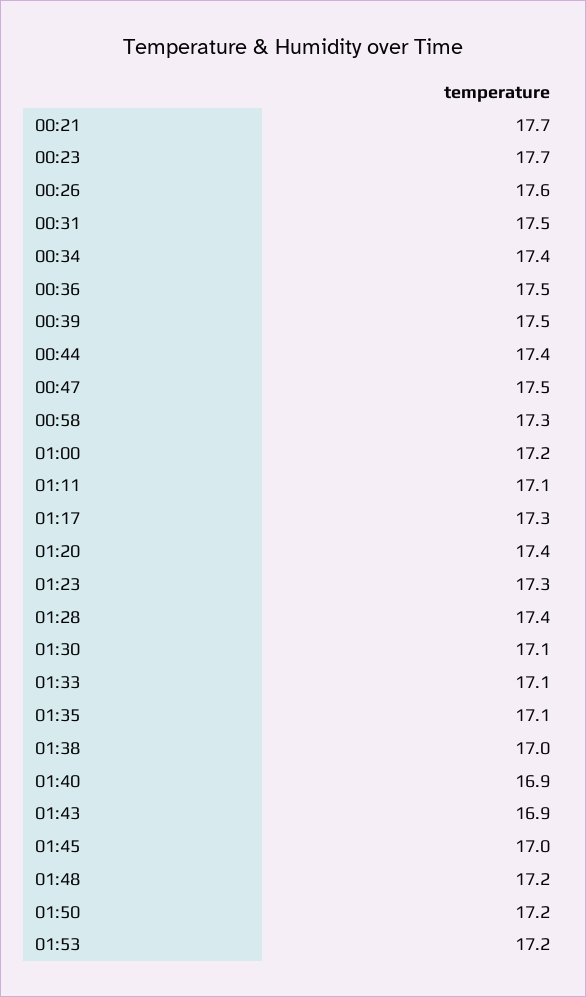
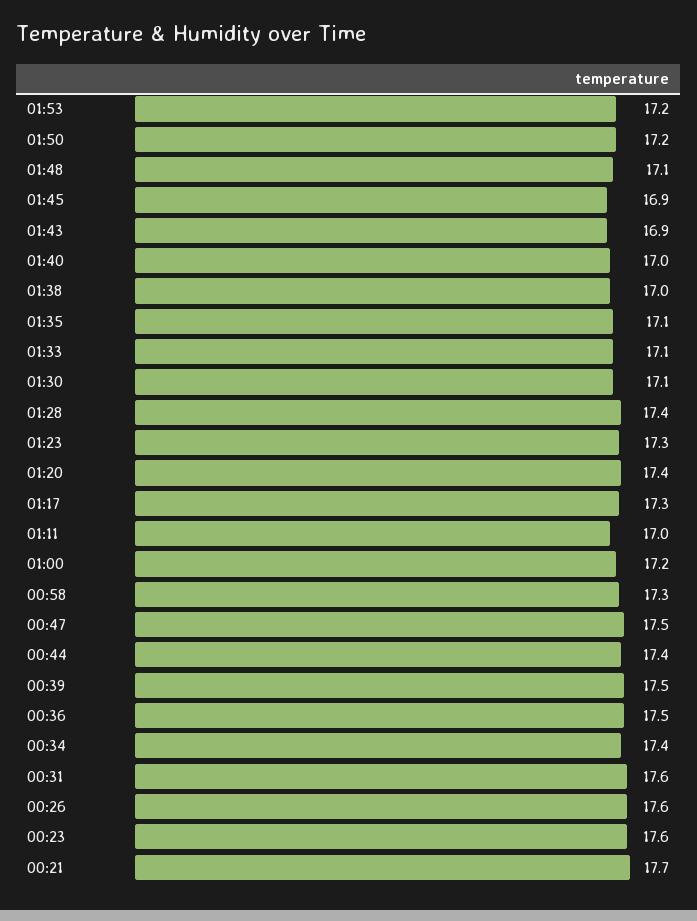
  {
    "00:21": 17.7,
-   "00:23": 17.7,
+   "00:23": 17.6,
    "00:26": 17.6,
-   "00:31": 17.5,
+   "00:31": 17.6,
    "00:34": 17.4,
    "00:36": 17.5,
    "00:39": 17.5,
    "00:44": 17.4,
    "00:47": 17.5,
    "00:58": 17.3,
    "01:00": 17.2,
-   "01:11": 17.1,
+   "01:11": 17,
    "01:17": 17.3,
    "01:20": 17.4,
    "01:23": 17.3,
    "01:28": 17.4,
    "01:30": 17.1,
    "01:33": 17.1,
    "01:35": 17.1,
    "01:38": 17,
-   "01:40": 16.9,
+   "01:40": 17,
    "01:43": 16.9,
-   "01:45": 17,
+   "01:45": 16.9,
-   "01:48": 17.2,
+   "01:48": 17.1,
    "01:50": 17.2,
    "01:53": 17.2
  }

